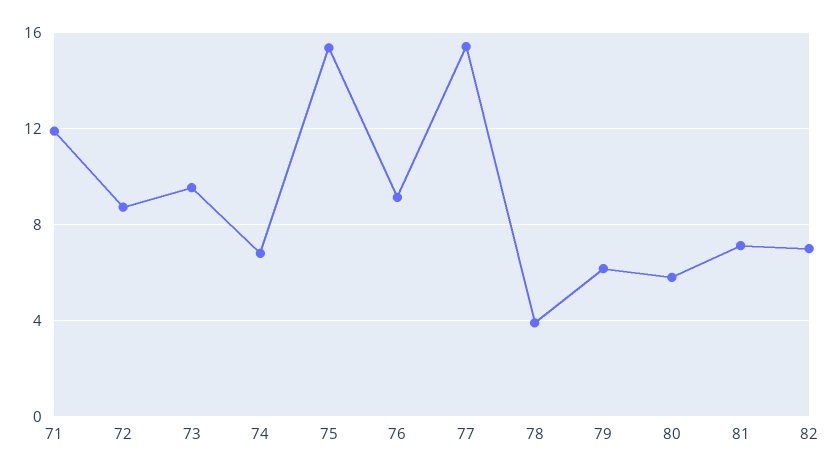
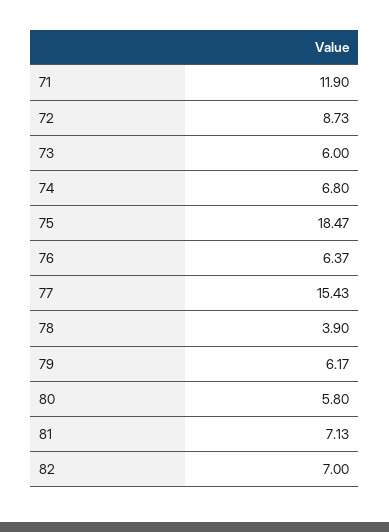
  {
    "71": 11.9,
    "72": 8.73,
-   "73": 9.5,
+   "73": 6,
    "74": 6.8,
-   "75": 15.5,
+   "75": 18.47,
-   "76": 9,
+   "76": 6.37,
    "77": 15.43,
    "78": 3.9,
    "79": 6.17,
    "80": 5.8,
    "81": 7.13,
    "82": 7
  }

